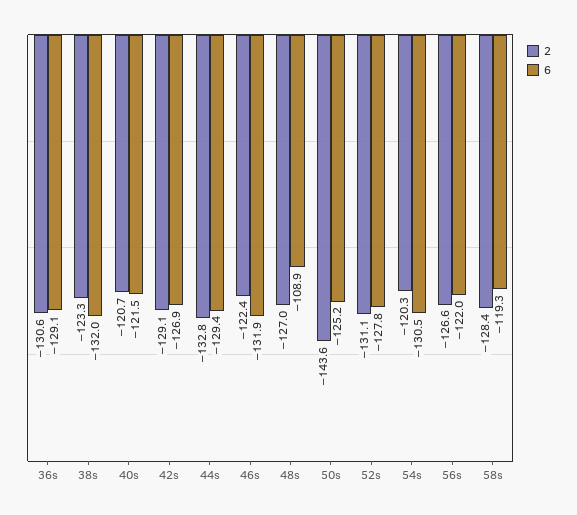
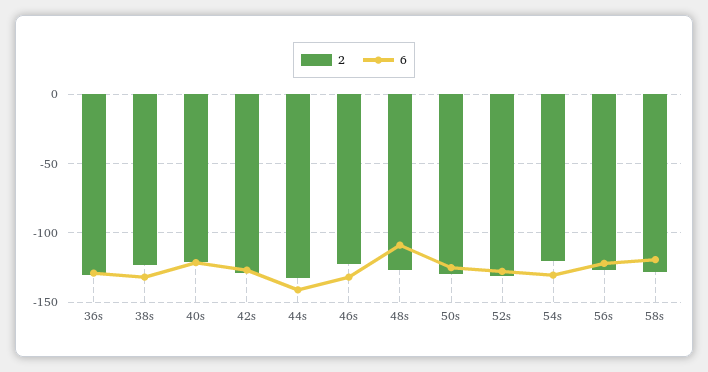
  {
    "2": {
      "36s": -130.6,
      "38s": -123.3,
      "40s": -120.7,
      "42s": -129.1,
      "44s": -132.8,
      "46s": -122.4,
      "48s": -127,
-     "50s": -143.6,
+     "50s": -130,
      "52s": -131.1,
      "54s": -120.3,
      "56s": -126.6,
      "58s": -128.4
    },
    "6": {
      "36s": -129.1,
      "38s": -132,
      "40s": -121.5,
      "42s": -126.9,
-     "44s": -129.4,
+     "44s": -140,
      "46s": -131.9,
      "48s": -108.9,
      "50s": -125.2,
      "52s": -127.8,
      "54s": -130.5,
      "56s": -122,
      "58s": -119.3
    }
  }

